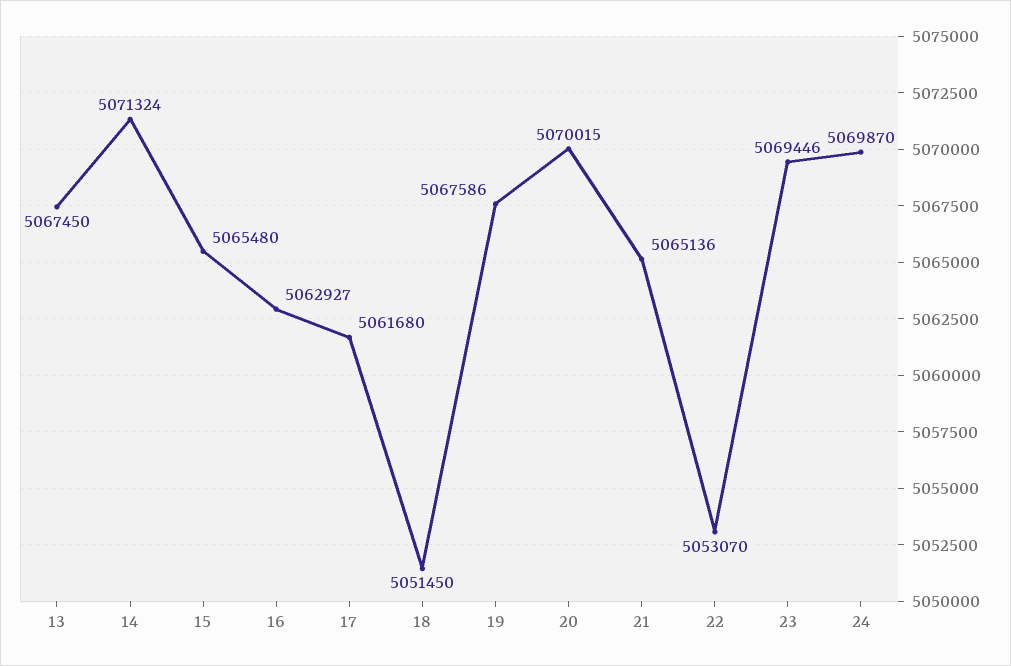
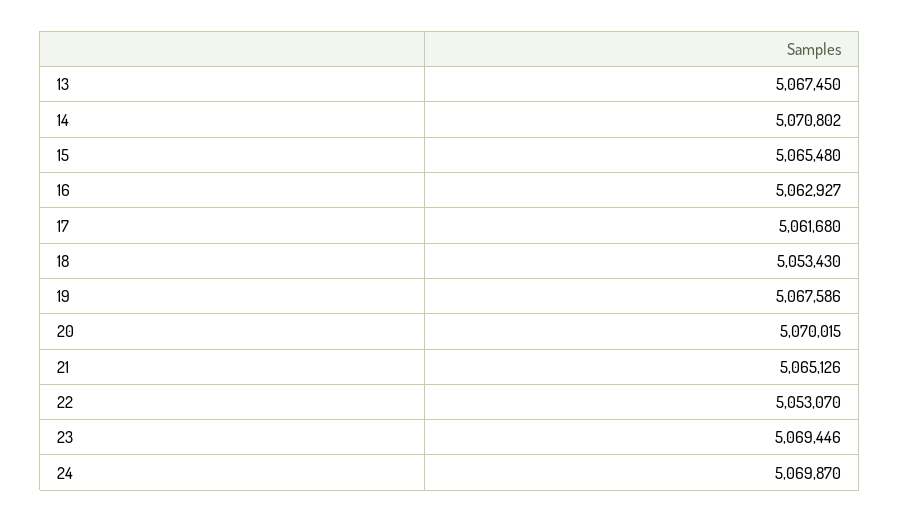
  {
    "13": 5067450,
-   "14": 5071324,
+   "14": 5070802,
    "15": 5065480,
    "16": 5062927,
    "17": 5061680,
-   "18": 5051450,
+   "18": 5053430,
    "19": 5067586,
    "20": 5070015,
-   "21": 5065136,
+   "21": 5065126,
    "22": 5053070,
    "23": 5069446,
    "24": 5069870
  }

